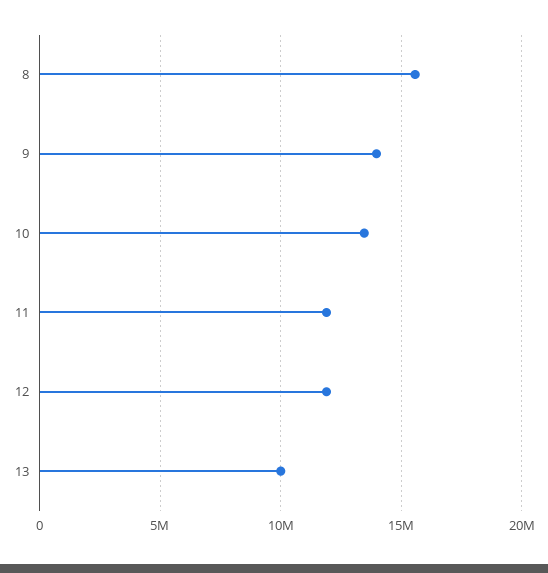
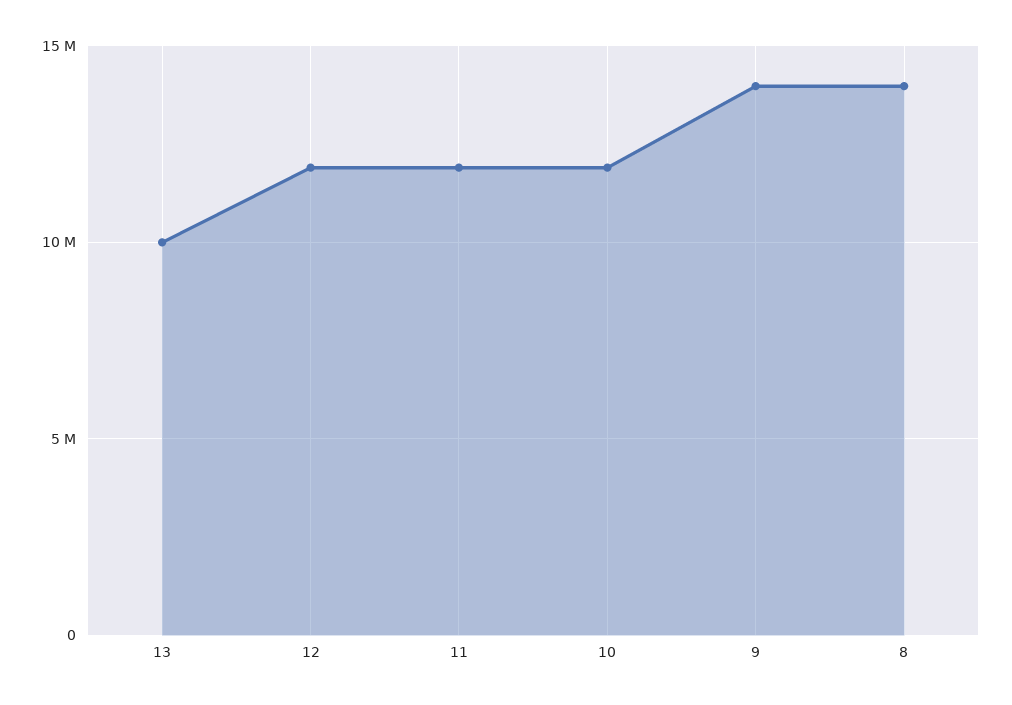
  {
-   "8": 15500000,
+   "8": 14000000,
    "9": 14000000,
-   "10": 13500000,
+   "10": 12000000,
    "11": 12000000,
    "12": 12000000,
    "13": 10000000
  }

